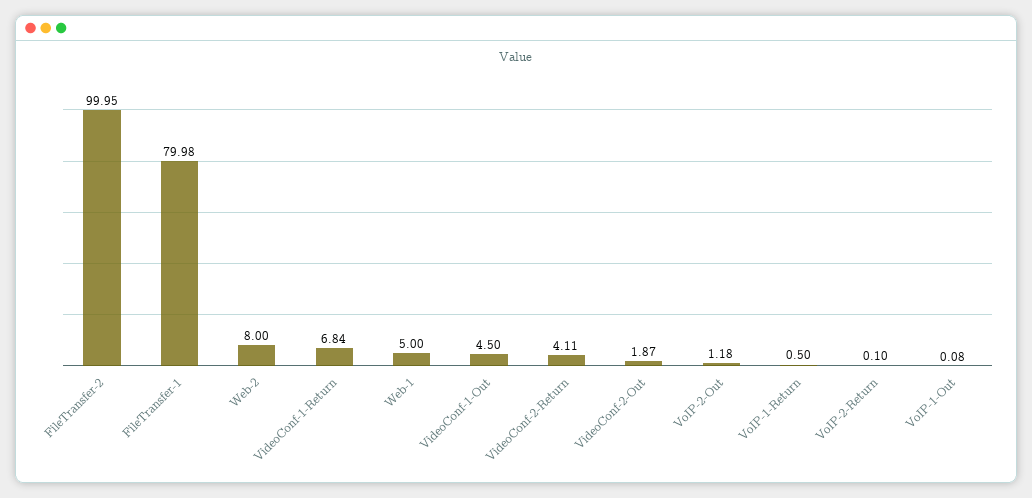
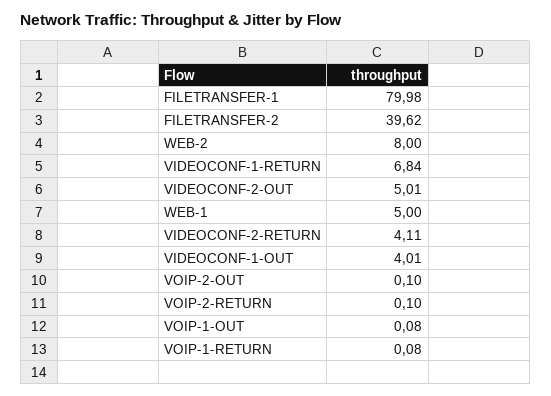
  {
-   "FileTransfer-2": 99.95,
+   "FileTransfer-2": 39.62,
    "FileTransfer-1": 79.98,
    "Web-2": 8,
    "VideoConf-1-Return": 6.84,
    "Web-1": 5,
-   "VideoConf-1-Out": 4.5,
+   "VideoConf-1-Out": 4.01,
    "VideoConf-2-Return": 4.11,
-   "VideoConf-2-Out": 1.87,
+   "VideoConf-2-Out": 5.01,
-   "VoIP-2-Out": 1.18,
+   "VoIP-2-Out": 0.1,
-   "VoIP-1-Return": 0.5,
+   "VoIP-1-Return": 0.08,
    "VoIP-2-Return": 0.1,
    "VoIP-1-Out": 0.08
  }

